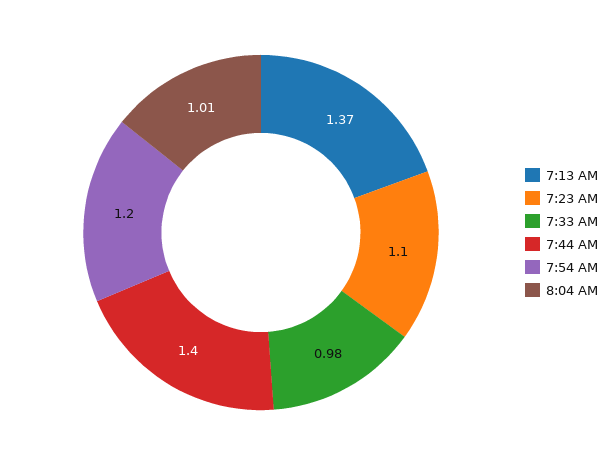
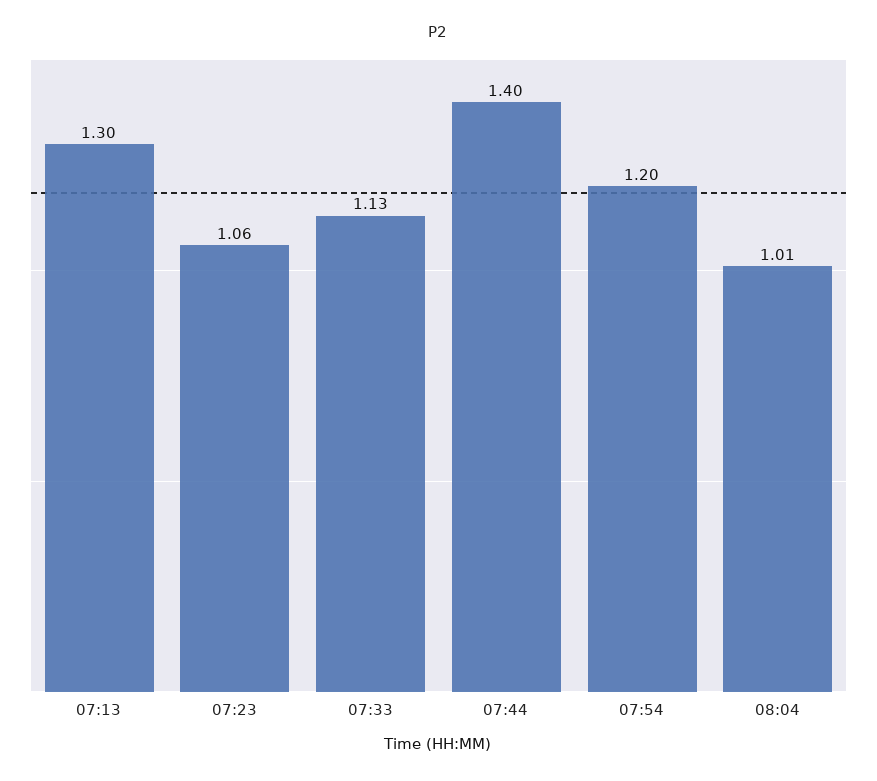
  {
-   "7:13 AM": 1.37,
+   "7:13 AM": 1.3,
-   "7:23 AM": 1.1,
+   "7:23 AM": 1.06,
-   "7:33 AM": 0.98,
+   "7:33 AM": 1.13,
    "7:44 AM": 1.4,
    "7:54 AM": 1.2,
    "8:04 AM": 1.01
  }

